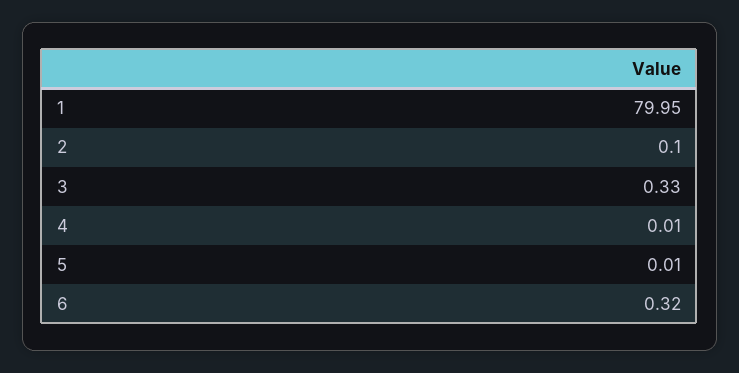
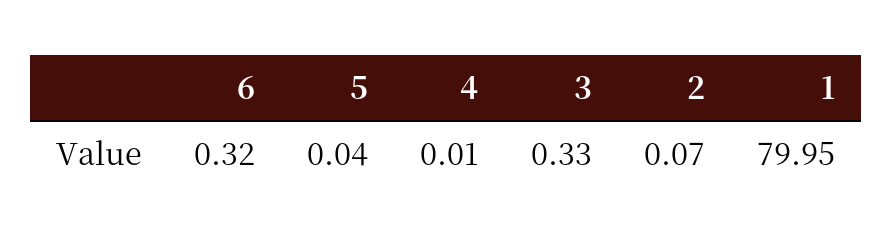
  {
    "1": 79.95,
-   "2": 0.1,
+   "2": 0.07,
    "3": 0.33,
    "4": 0.01,
-   "5": 0.01,
+   "5": 0.04,
    "6": 0.32
  }

